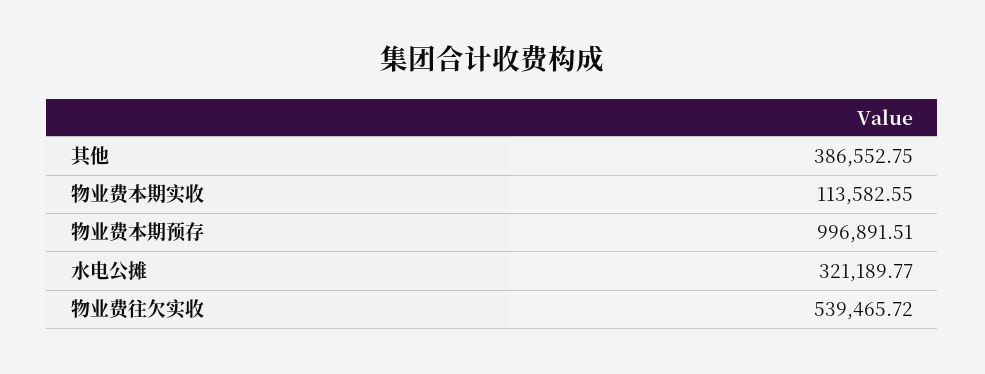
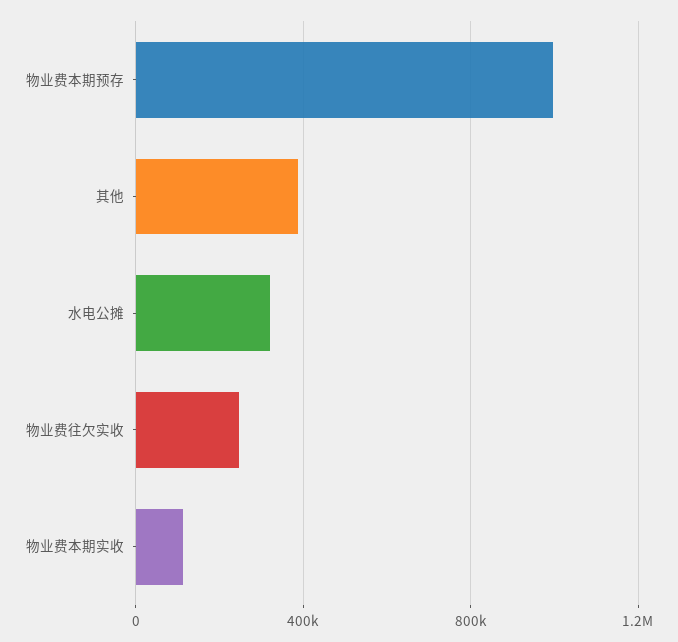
  {
    "其他": 386552.75,
    "物业费本期实收": 113582.55,
    "物业费本期预存": 996891.51,
    "水电公摊": 321189.77,
-   "物业费往欠实收": 539465.72
+   "物业费往欠实收": 250000
  }

